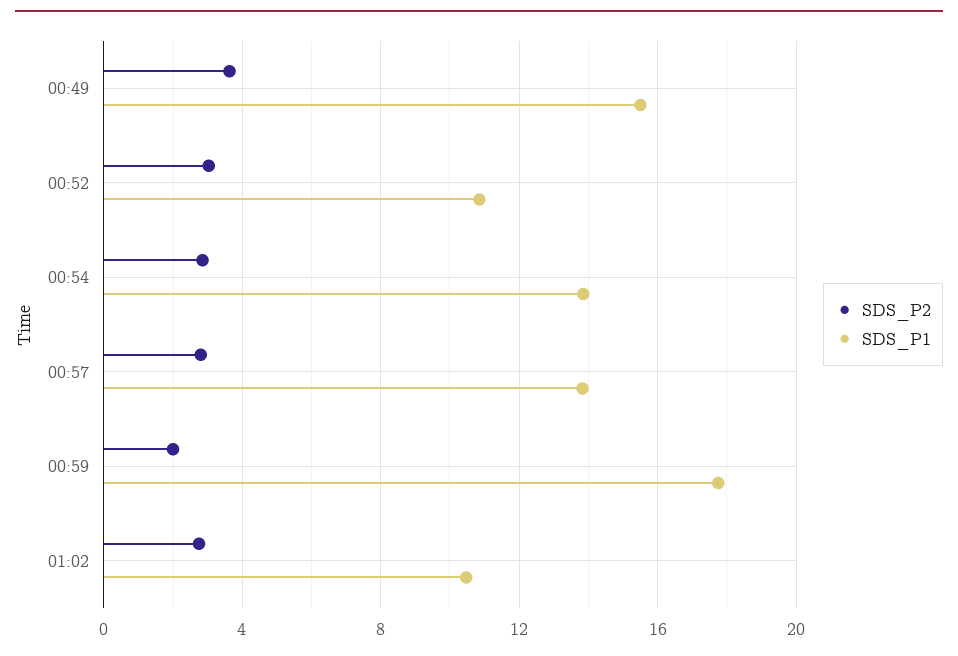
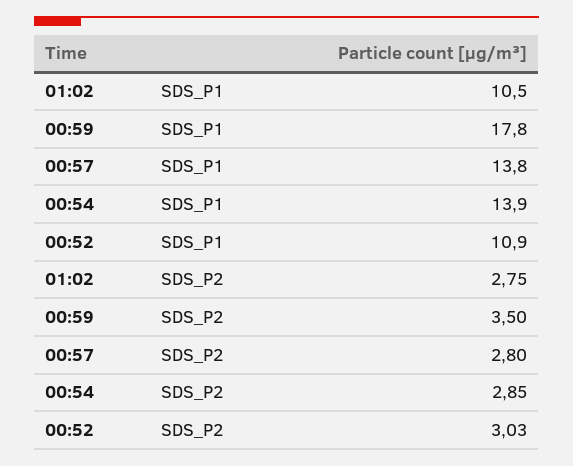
  {
    "SDS_P2": {
-     "00:49": 3.5,
      "00:52": 3.03,
      "00:54": 2.85,
      "00:57": 2.8,
-     "00:59": 2,
+     "00:59": 3.5,
      "01:02": 2.75
    },
    "SDS_P1": {
-     "00:49": 15.5,
      "00:52": 10.9,
      "00:54": 13.9,
      "00:57": 13.8,
      "00:59": 17.8,
      "01:02": 10.5
    }
  }

